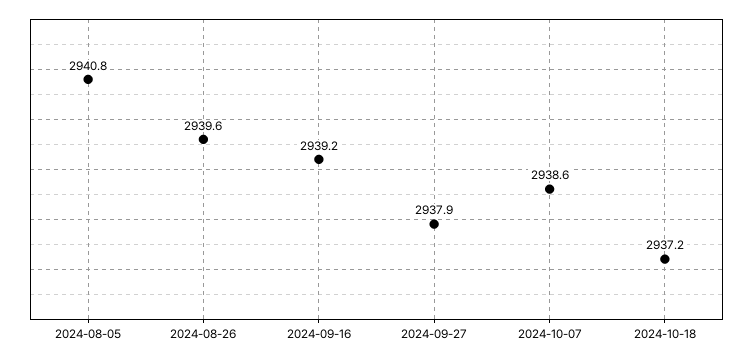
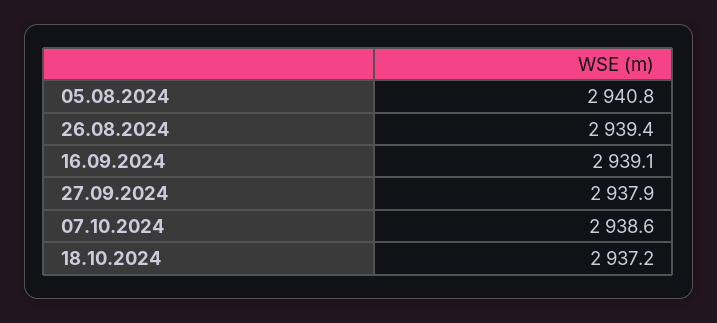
  {
    "2024-08-05": 2940.8,
-   "2024-08-26": 2939.6,
+   "2024-08-26": 2939.4,
-   "2024-09-16": 2939.2,
+   "2024-09-16": 2939.1,
    "2024-09-27": 2937.9,
    "2024-10-07": 2938.6,
    "2024-10-18": 2937.2
  }

